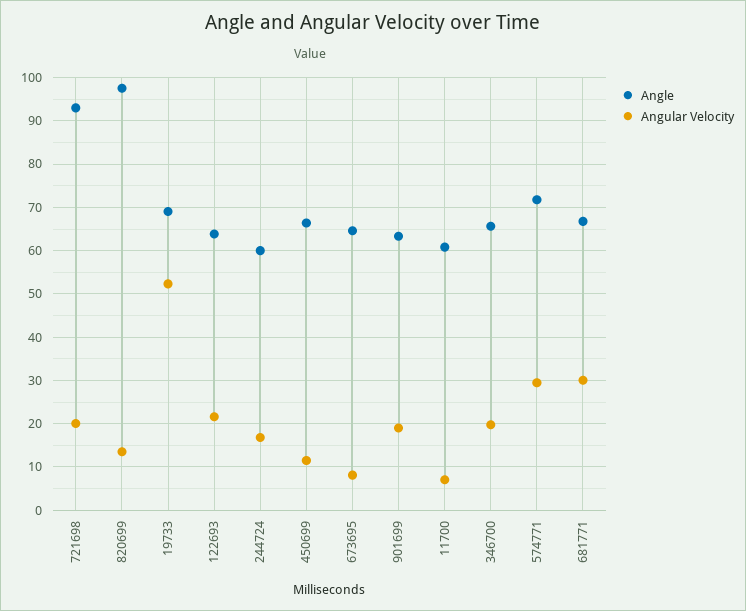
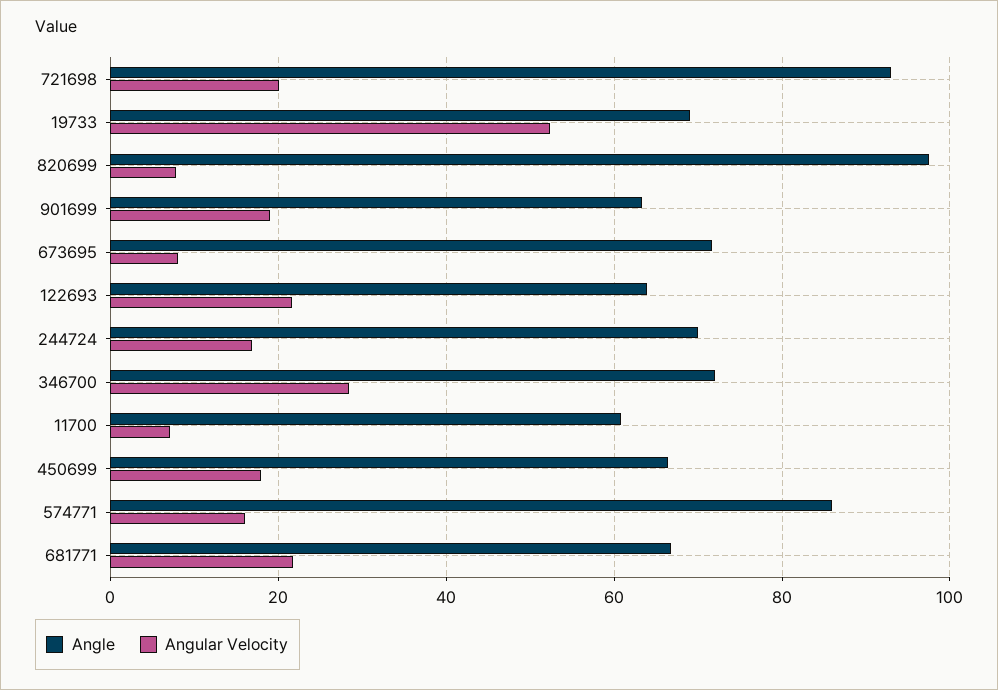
  {
    "Angle": {
      "721698": 94,
      "820699": 98,
      "19733": 70,
      "122693": 64,
-     "244724": 60,
+     "244724": 70,
      "450699": 66,
-     "673695": 64,
+     "673695": 72,
      "901699": 64,
      "11700": 60,
-     "346700": 66,
+     "346700": 72,
-     "574771": 72,
+     "574771": 86,
      "681771": 66
    },
    "Angular Velocity": {
      "721698": 20,
-     "820699": 14,
+     "820699": 8,
      "19733": 52,
      "122693": 22,
      "244724": 16,
-     "450699": 12,
+     "450699": 18,
      "673695": 8,
      "901699": 20,
      "11700": 8,
-     "346700": 20,
+     "346700": 28,
-     "574771": 30,
+     "574771": 16,
-     "681771": 30
+     "681771": 22
    }
  }

